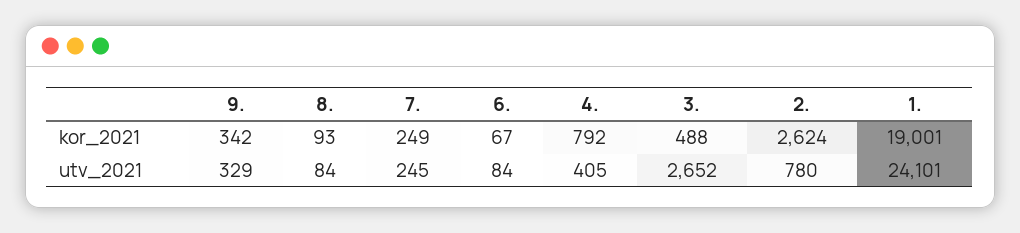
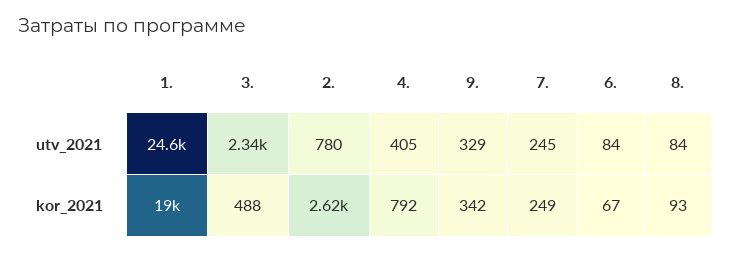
  {
    "9.": {
      "kor_2021": 342,
      "utv_2021": 329
    },
    "8.": {
      "kor_2021": 93,
      "utv_2021": 84
    },
    "7.": {
      "kor_2021": 249,
      "utv_2021": 245
    },
    "6.": {
      "kor_2021": 67,
      "utv_2021": 84
    },
    "4.": {
      "kor_2021": 792,
      "utv_2021": 405
    },
    "3.": {
      "kor_2021": 488,
-     "utv_2021": 2652
+     "utv_2021": 2340
    },
    "2.": {
      "kor_2021": 2624,
      "utv_2021": 780
    },
    "1.": {
      "kor_2021": 19001,
-     "utv_2021": 24101
+     "utv_2021": 24600
    }
  }

